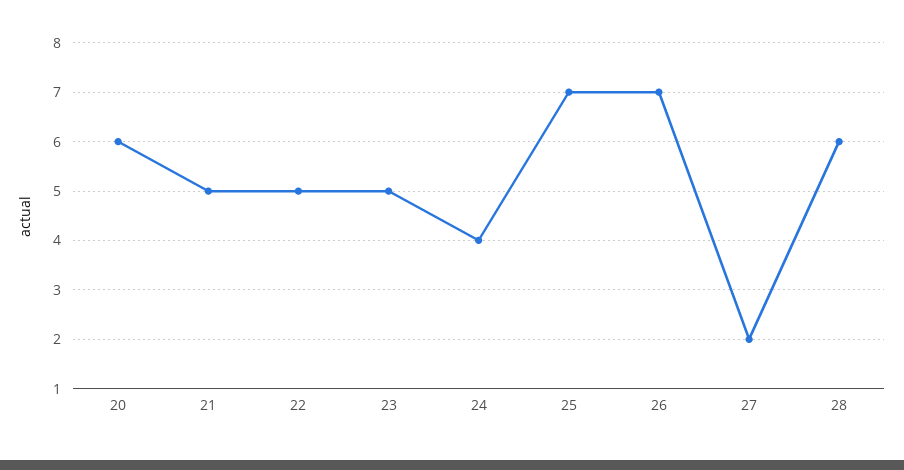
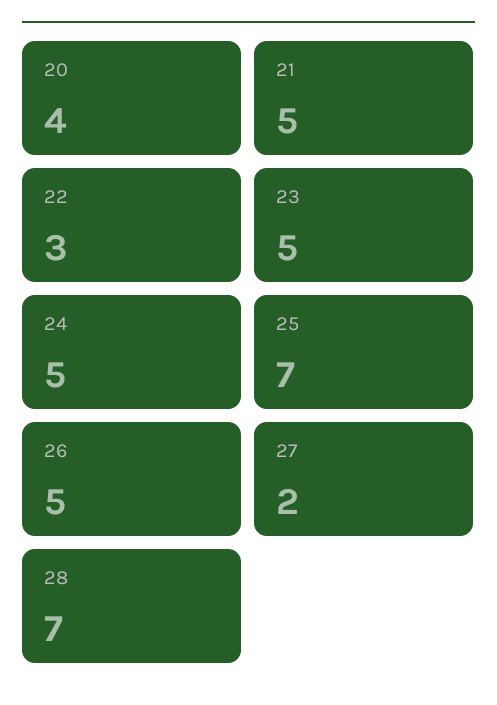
  {
-   "20": 6,
+   "20": 4,
    "21": 5,
-   "22": 5,
+   "22": 3,
    "23": 5,
-   "24": 4,
+   "24": 5,
    "25": 7,
-   "26": 7,
+   "26": 5,
    "27": 2,
-   "28": 6
+   "28": 7
  }

